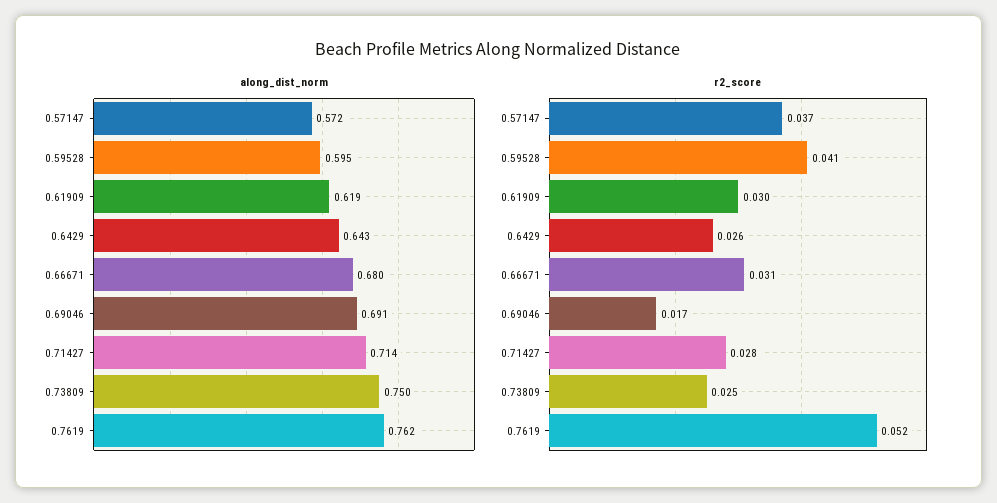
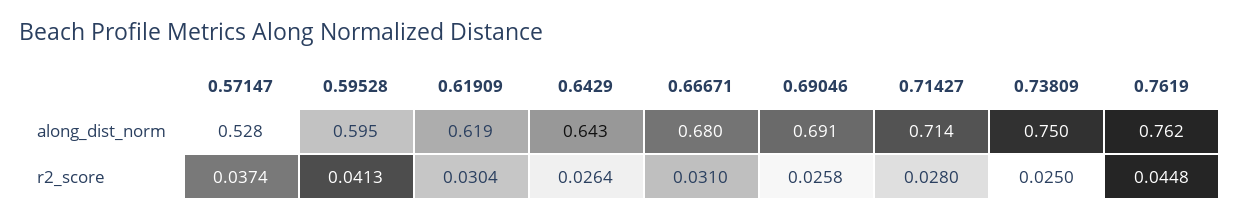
  {
    "along_dist_norm": {
-     "0.57147": 0.572,
+     "0.57147": 0.528,
      "0.59528": 0.595,
      "0.61909": 0.619,
      "0.6429": 0.643,
      "0.66671": 0.68,
      "0.69046": 0.691,
      "0.71427": 0.714,
      "0.73809": 0.75,
      "0.7619": 0.762
    },
    "r2_score": {
      "0.57147": 0.0374,
      "0.59528": 0.0413,
      "0.61909": 0.0304,
      "0.6429": 0.0264,
      "0.66671": 0.031,
-     "0.69046": 0.017,
+     "0.69046": 0.0258,
      "0.71427": 0.028,
      "0.73809": 0.025,
-     "0.7619": 0.052
+     "0.7619": 0.0448
    }
  }

